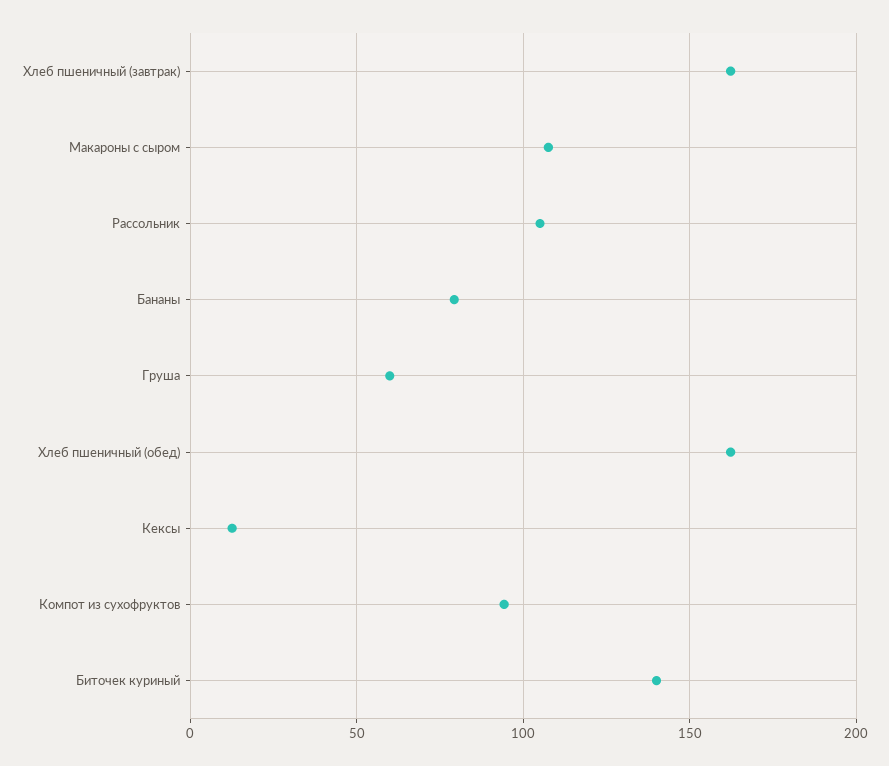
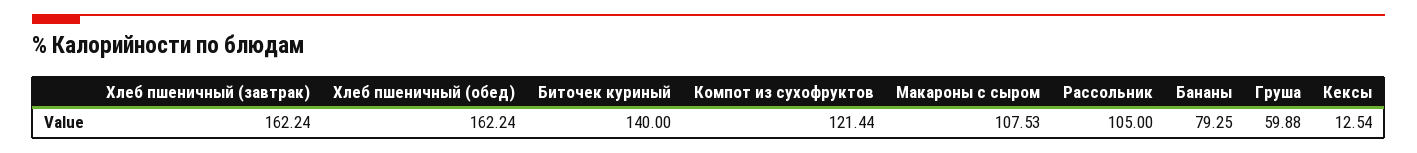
  {
    "Хлеб пшеничный (завтрак)": 162.24,
    "Макароны с сыром": 107.53,
    "Рассольник": 105,
    "Бананы": 79.25,
    "Груша": 59.88,
    "Хлеб пшеничный (обед)": 162.24,
    "Кексы": 12.54,
-   "Компот из сухофруктов": 95,
+   "Компот из сухофруктов": 121.44,
    "Биточек куриный": 140
  }

